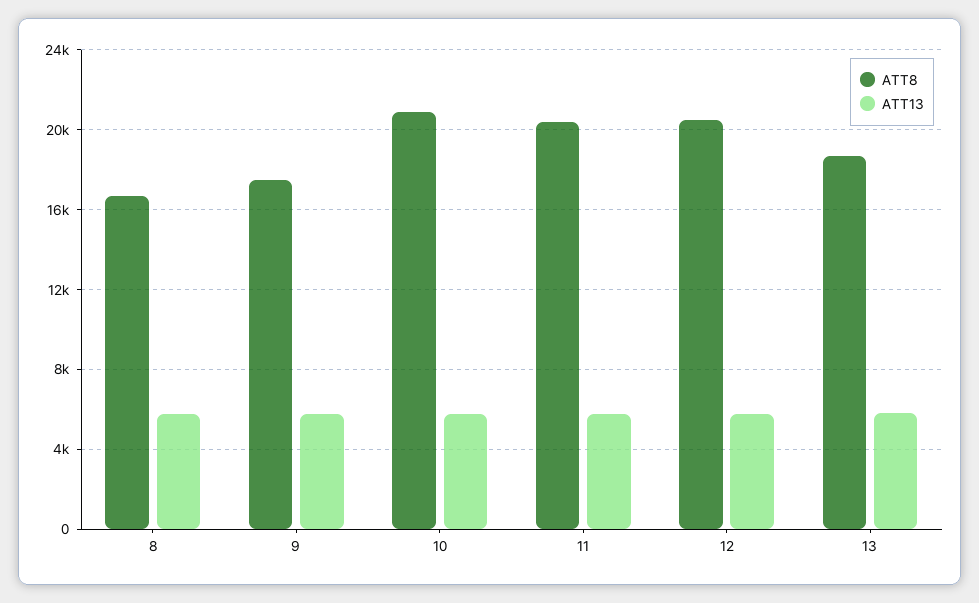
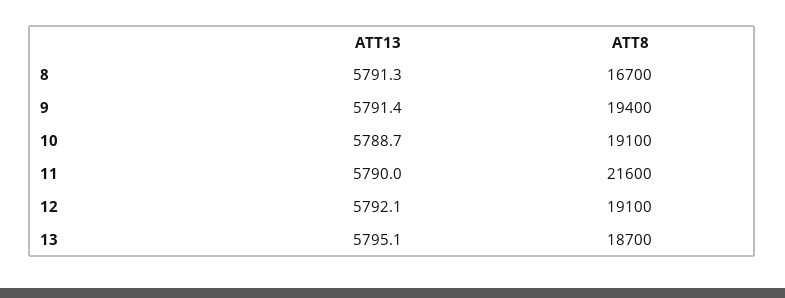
  {
    "ATT8": {
      "8": 16700,
-     "9": 17500,
+     "9": 19400,
-     "10": 21000,
+     "10": 19100,
-     "11": 20500,
+     "11": 21600,
-     "12": 20500,
+     "12": 19100,
      "13": 18700
    },
    "ATT13": {
      "8": 5791.3,
      "9": 5791.4,
      "10": 5788.7,
      "11": 5790,
      "12": 5792.1,
      "13": 5795.1
    }
  }

